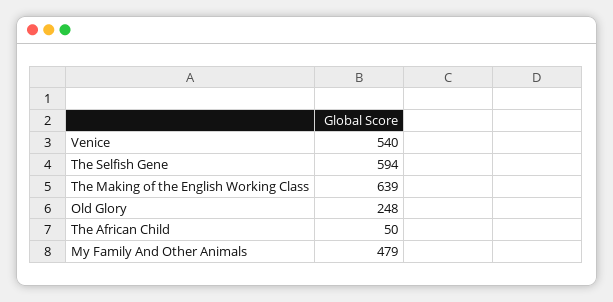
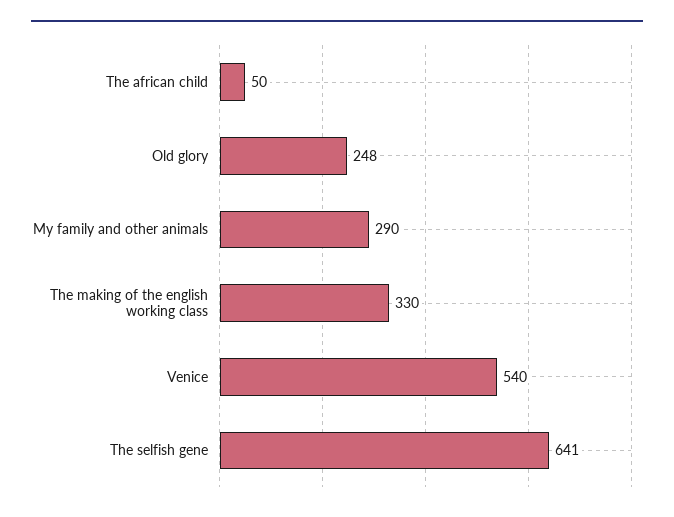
  {
    "Venice": 540,
-   "The Selfish Gene": 594,
+   "The Selfish Gene": 641,
-   "The Making of the English Working Class": 639,
+   "The Making of the English Working Class": 330,
    "Old Glory": 248,
    "The African Child": 50,
-   "My Family And Other Animals": 479
+   "My Family And Other Animals": 290
  }

